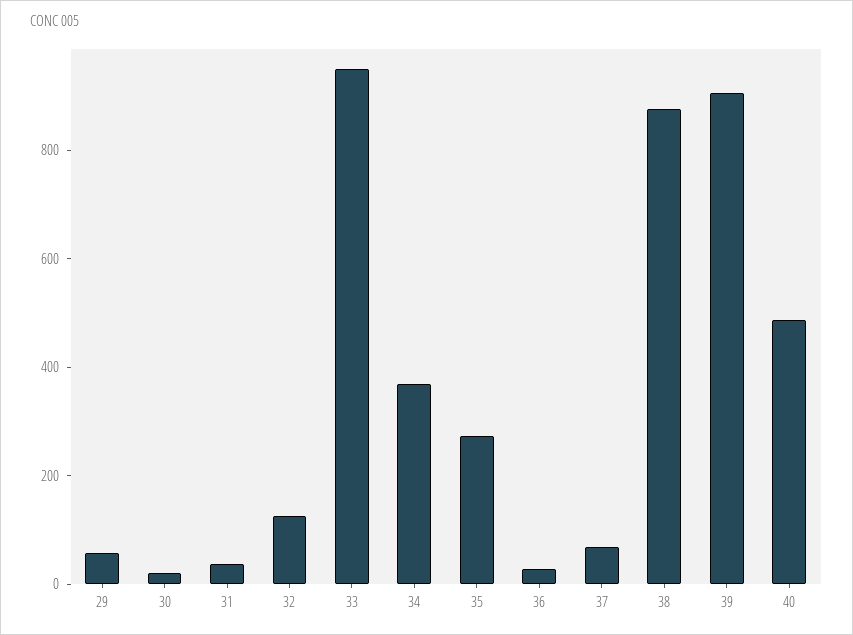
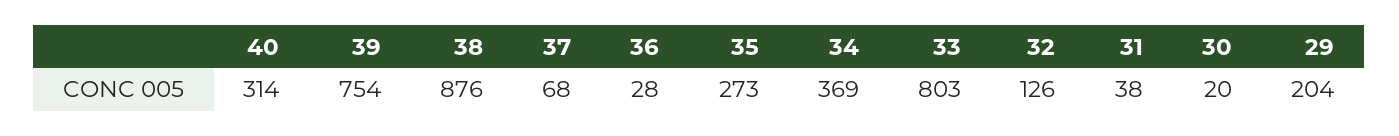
  {
-   "29": 50,
+   "29": 204,
    "30": 20,
    "31": 38,
    "32": 126,
-   "33": 950,
+   "33": 803,
    "34": 369,
    "35": 273,
    "36": 28,
    "37": 68,
    "38": 876,
-   "39": 900,
+   "39": 754,
-   "40": 500
+   "40": 314
  }

